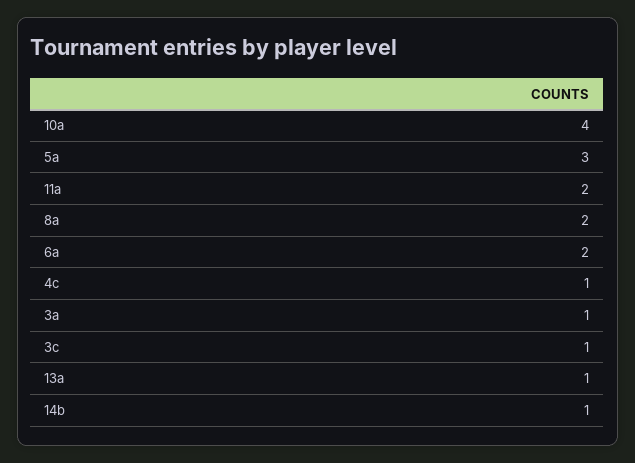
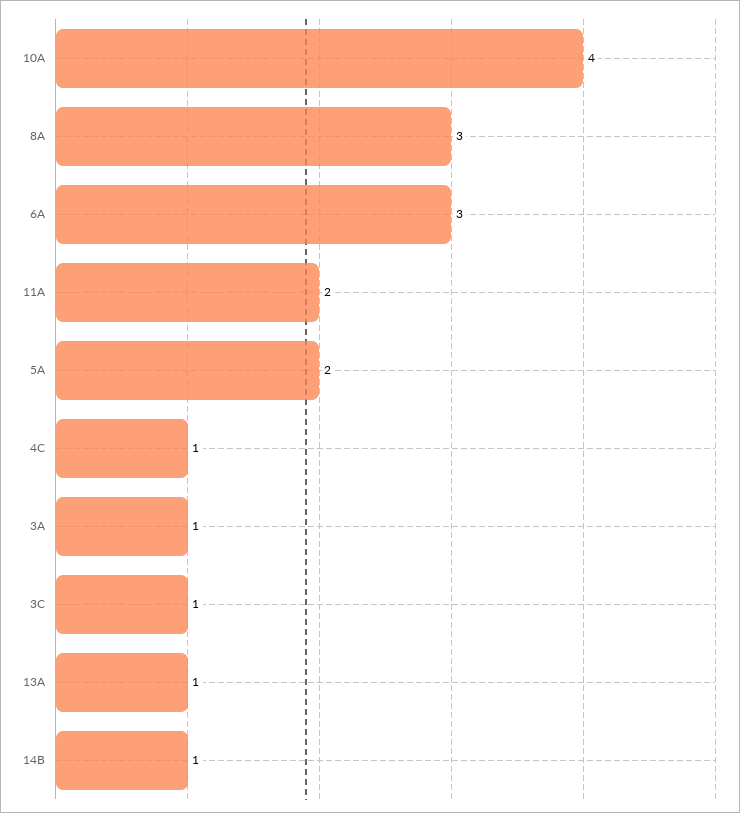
  {
    "10a": 4,
-   "5a": 3,
+   "5a": 2,
    "11a": 2,
-   "8a": 2,
+   "8a": 3,
-   "6a": 2,
+   "6a": 3,
    "4c": 1,
    "3a": 1,
    "3c": 1,
    "13a": 1,
    "14b": 1
  }

